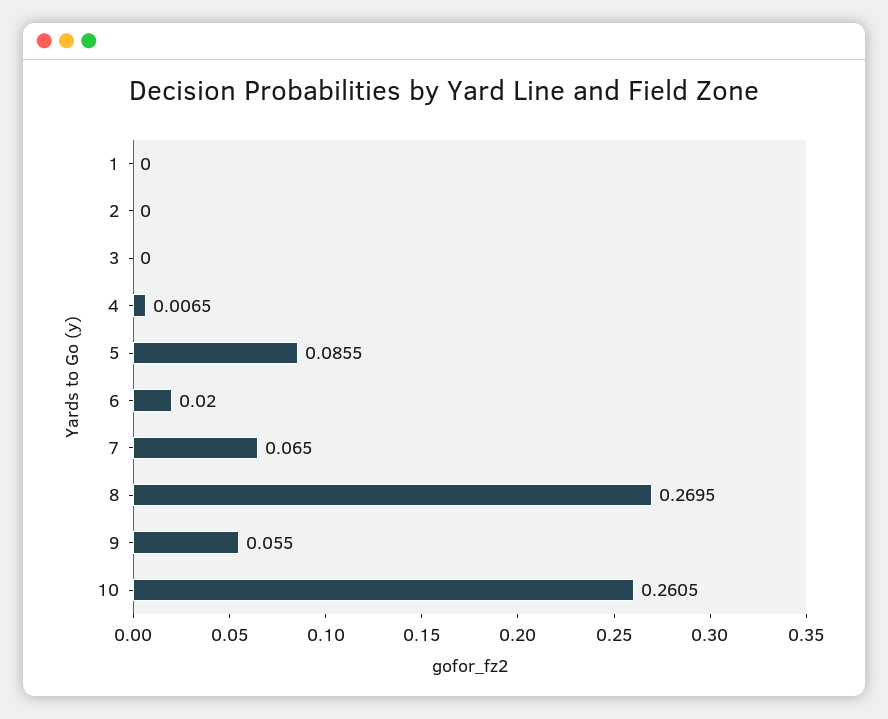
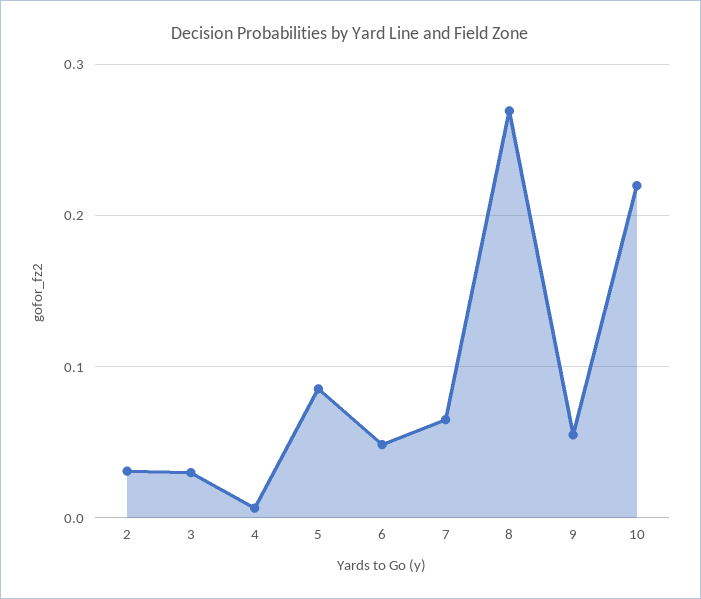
  {
-   "1": 0,
-   "2": 0,
+   "2": 0.03,
-   "3": 0,
+   "3": 0.03,
    "4": 0.0065,
    "5": 0.0855,
-   "6": 0.02,
+   "6": 0.05,
    "7": 0.065,
    "8": 0.2695,
    "9": 0.055,
-   "10": 0.2605
+   "10": 0.22
  }

